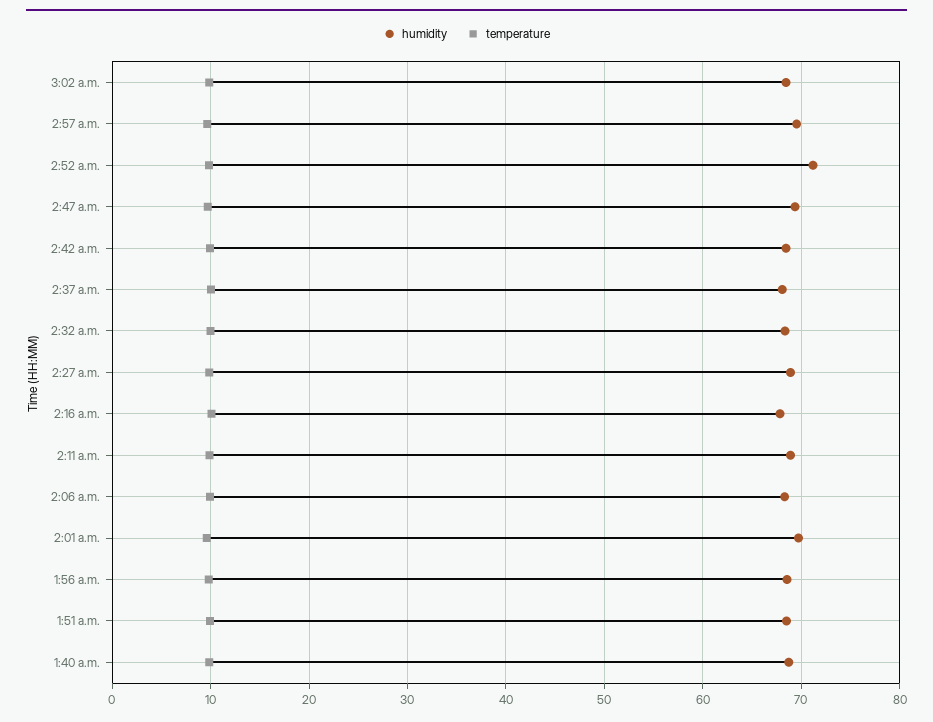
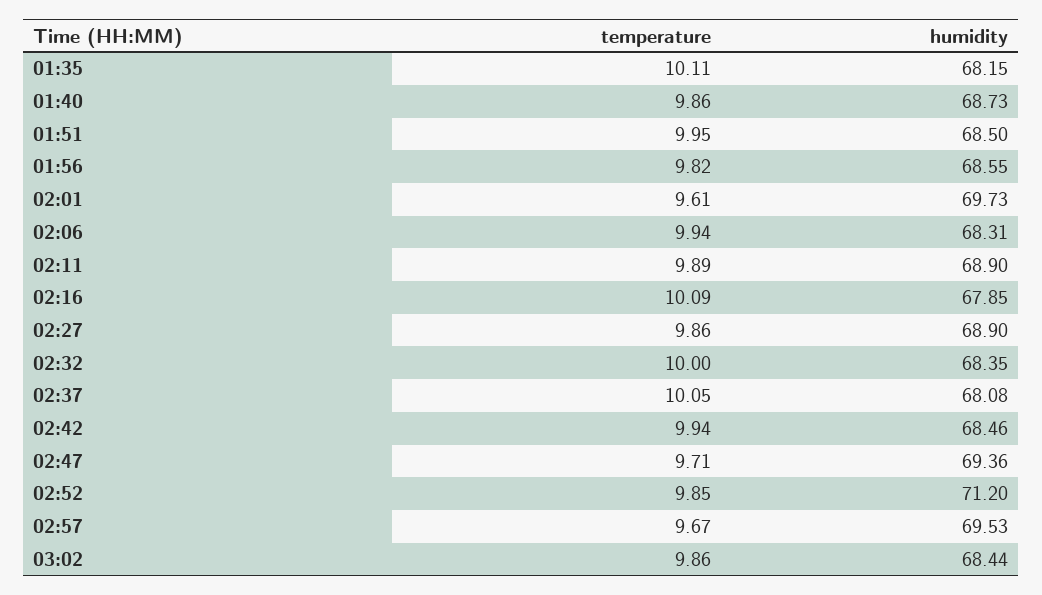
  {
    "humidity": {
      "3:02 a.m.": 68.44,
      "2:57 a.m.": 69.53,
      "2:52 a.m.": 71.2,
      "2:47 a.m.": 69.36,
      "2:42 a.m.": 68.46,
      "2:37 a.m.": 68.08,
      "2:32 a.m.": 68.35,
      "2:27 a.m.": 68.9,
      "2:16 a.m.": 67.85,
      "2:11 a.m.": 68.9,
      "2:06 a.m.": 68.31,
      "2:01 a.m.": 69.73,
      "1:56 a.m.": 68.55,
      "1:51 a.m.": 68.5,
-     "1:40 a.m.": 68.73
+     "1:40 a.m.": 68.73,
+     "01:35": 68.15
    },
    "temperature": {
      "3:02 a.m.": 9.86,
      "2:57 a.m.": 9.67,
      "2:52 a.m.": 9.85,
      "2:47 a.m.": 9.71,
      "2:42 a.m.": 9.94,
      "2:37 a.m.": 10.05,
      "2:32 a.m.": 10,
      "2:27 a.m.": 9.86,
      "2:16 a.m.": 10.09,
      "2:11 a.m.": 9.89,
      "2:06 a.m.": 9.94,
      "2:01 a.m.": 9.61,
      "1:56 a.m.": 9.82,
      "1:51 a.m.": 9.95,
-     "1:40 a.m.": 9.86
+     "1:40 a.m.": 9.86,
+     "01:35": 10.11
    }
  }

